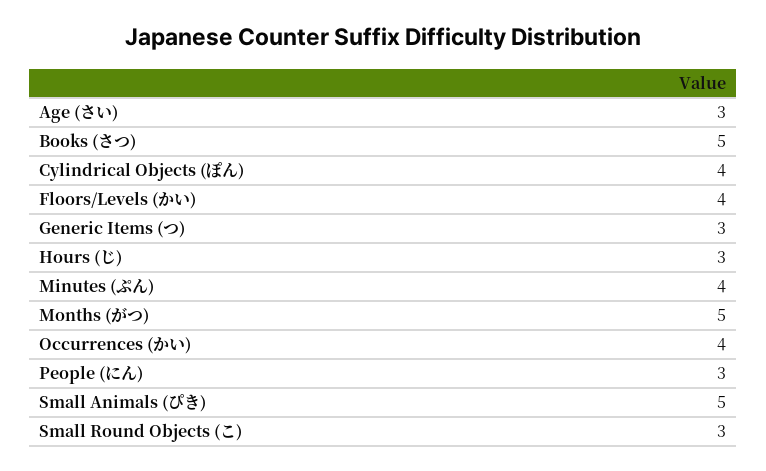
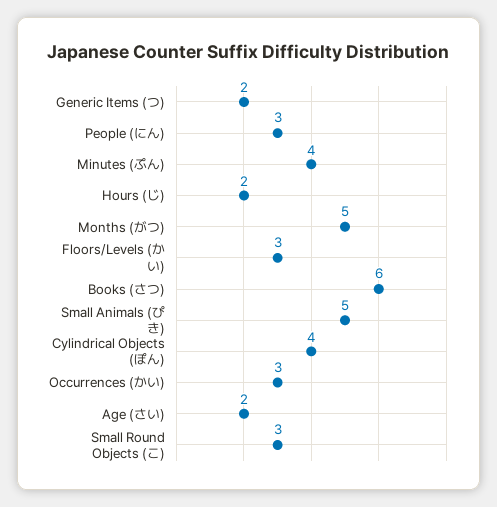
  {
-   "Age (さい)": 3,
+   "Age (さい)": 2,
-   "Books (さつ)": 5,
+   "Books (さつ)": 6,
    "Cylindrical Objects (ぽん)": 4,
-   "Floors/Levels (かい)": 4,
+   "Floors/Levels (かい)": 3,
-   "Generic Items (つ)": 3,
+   "Generic Items (つ)": 2,
-   "Hours (じ)": 3,
+   "Hours (じ)": 2,
    "Minutes (ぷん)": 4,
    "Months (がつ)": 5,
-   "Occurrences (かい)": 4,
+   "Occurrences (かい)": 3,
    "People (にん)": 3,
    "Small Animals (ぴき)": 5,
    "Small Round Objects (こ)": 3
  }

